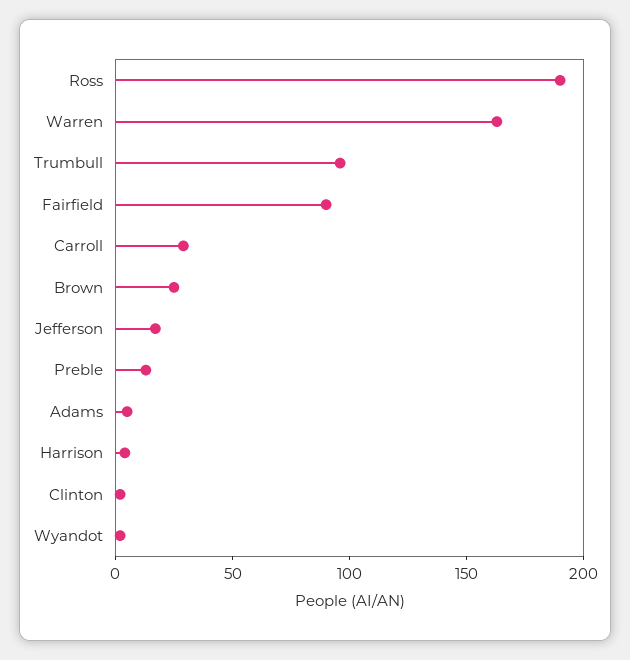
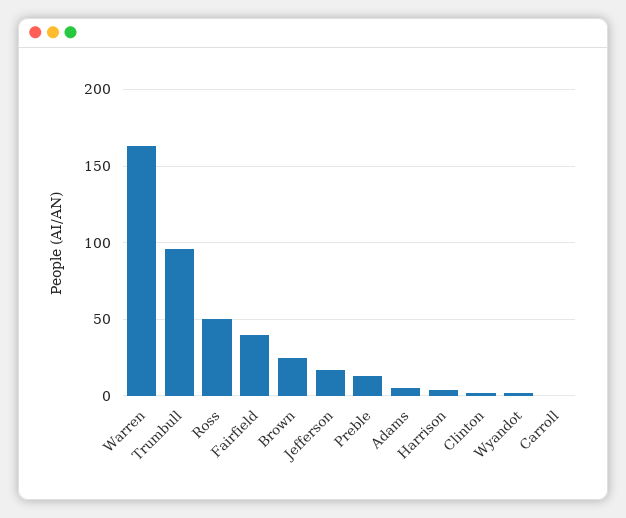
  {
-   "Ross": 190,
+   "Ross": 50,
    "Warren": 165,
    "Trumbull": 95,
-   "Fairfield": 90,
+   "Fairfield": 40,
-   "Carroll": 30,
+   "Carroll": 0,
    "Brown": 25,
    "Jefferson": 15,
    "Preble": 15,
    "Adams": 5,
    "Harrison": 5,
    "Clinton": 0,
    "Wyandot": 0
  }

